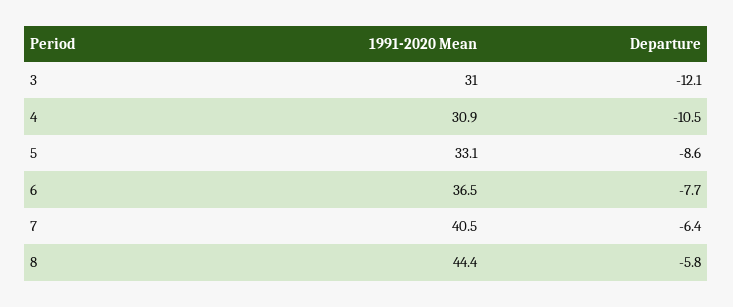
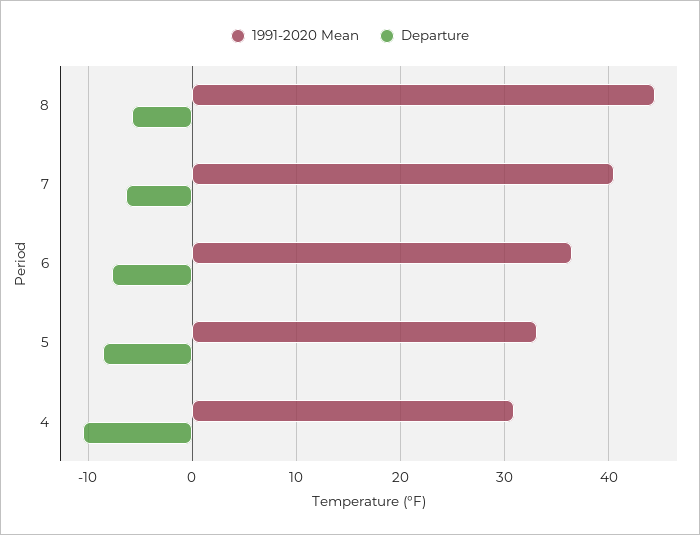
  {
    "1991-2020 Mean": {
-     "3": 31,
      "4": 30.9,
      "5": 33.1,
      "6": 36.5,
      "7": 40.5,
      "8": 44.4
    },
    "Departure": {
-     "3": -12.1,
      "4": -10.5,
      "5": -8.6,
      "6": -7.7,
      "7": -6.4,
      "8": -5.8
    }
  }

